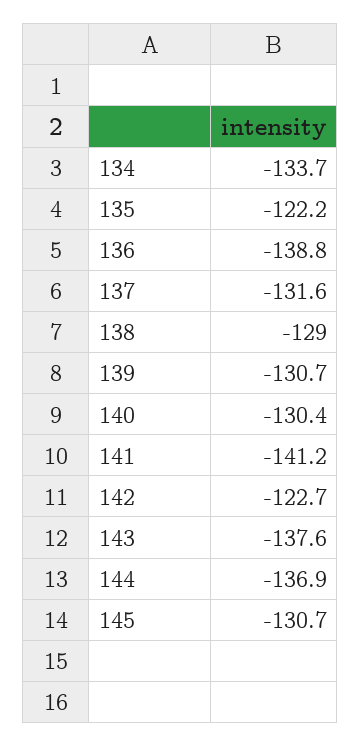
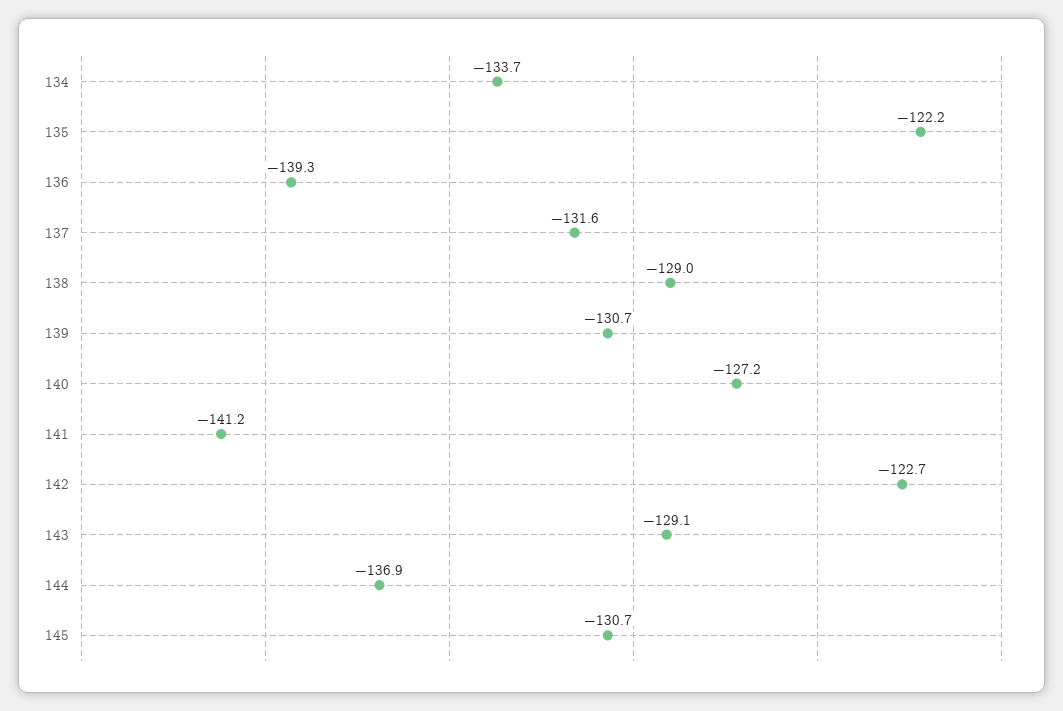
  {
    "134": -133.7,
    "135": -122.2,
-   "136": -138.8,
+   "136": -139.3,
    "137": -131.6,
    "138": -129,
    "139": -130.7,
-   "140": -130.4,
+   "140": -127.2,
    "141": -141.2,
    "142": -122.7,
-   "143": -137.6,
+   "143": -129.1,
    "144": -136.9,
    "145": -130.7
  }

